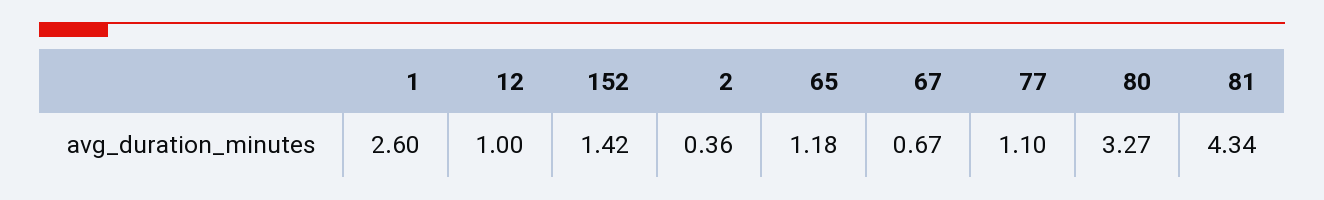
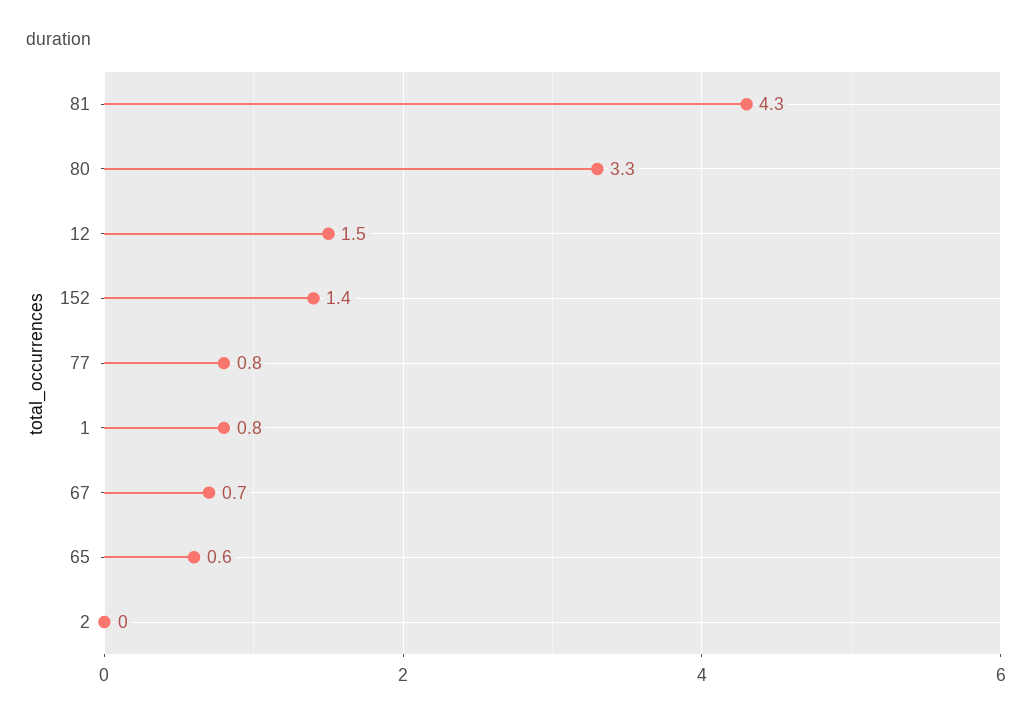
  {
-   "1": 2.6,
+   "1": 0.8,
-   "12": 1,
+   "12": 1.5,
    "152": 1.42,
-   "2": 0.36,
+   "2": 0,
-   "65": 1.18,
+   "65": 0.6,
    "67": 0.67,
-   "77": 1.1,
+   "77": 0.8,
    "80": 3.27,
    "81": 4.34
  }

